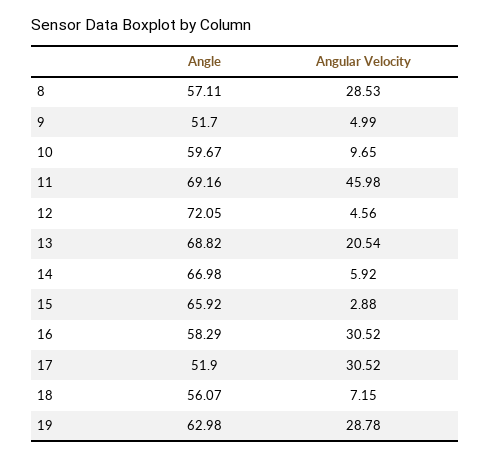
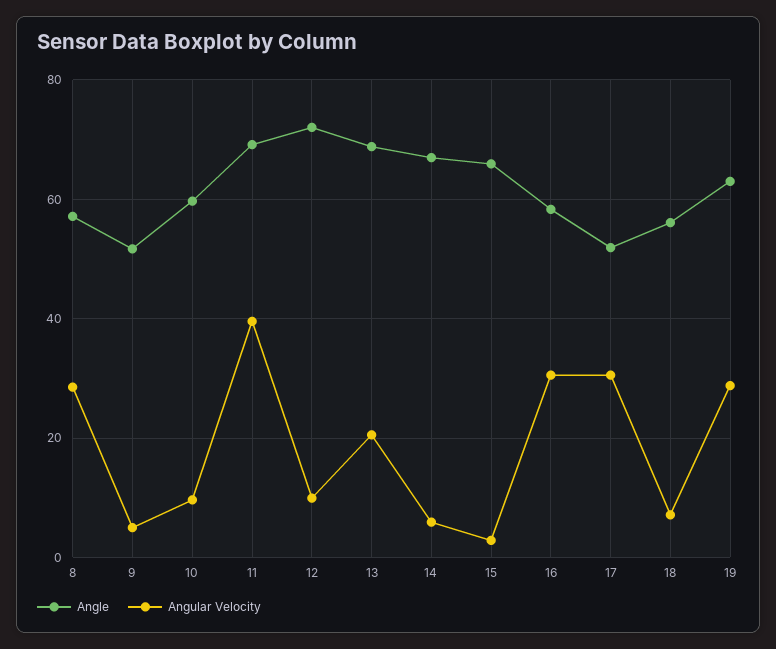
  {
    "Angle": {
      "8": 57.11,
      "9": 51.7,
      "10": 59.67,
      "11": 69.16,
      "12": 72.05,
      "13": 68.82,
      "14": 66.98,
      "15": 65.92,
      "16": 58.29,
      "17": 51.9,
      "18": 56.07,
      "19": 62.98
    },
    "Angular Velocity": {
      "8": 28.53,
      "9": 4.99,
      "10": 9.65,
-     "11": 45.98,
+     "11": 40,
-     "12": 4.56,
+     "12": 10,
      "13": 20.54,
      "14": 5.92,
      "15": 2.88,
      "16": 30.52,
      "17": 30.52,
      "18": 7.15,
      "19": 28.78
    }
  }

